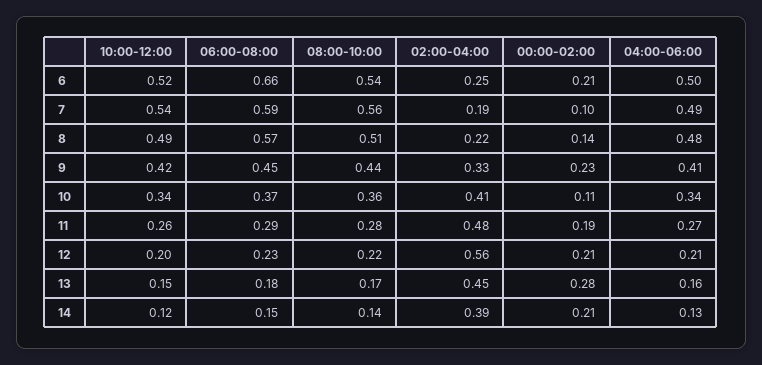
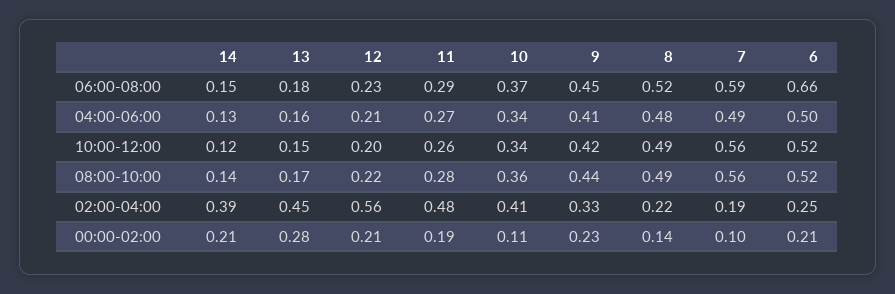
  {
    "10:00-12:00": {
      "6": 0.52,
-     "7": 0.54,
+     "7": 0.56,
      "8": 0.49,
      "9": 0.42,
      "10": 0.34,
      "11": 0.26,
      "12": 0.2,
      "13": 0.15,
      "14": 0.12
    },
    "06:00-08:00": {
      "6": 0.66,
      "7": 0.59,
-     "8": 0.57,
+     "8": 0.52,
      "9": 0.45,
      "10": 0.37,
      "11": 0.29,
      "12": 0.23,
      "13": 0.18,
      "14": 0.15
    },
    "08:00-10:00": {
-     "6": 0.54,
+     "6": 0.52,
      "7": 0.56,
-     "8": 0.51,
+     "8": 0.49,
      "9": 0.44,
      "10": 0.36,
      "11": 0.28,
      "12": 0.22,
      "13": 0.17,
      "14": 0.14
    },
    "02:00-04:00": {
      "6": 0.25,
      "7": 0.19,
      "8": 0.22,
      "9": 0.33,
      "10": 0.41,
      "11": 0.48,
      "12": 0.56,
      "13": 0.45,
      "14": 0.39
    },
    "00:00-02:00": {
      "6": 0.21,
      "7": 0.1,
      "8": 0.14,
      "9": 0.23,
      "10": 0.11,
      "11": 0.19,
      "12": 0.21,
      "13": 0.28,
      "14": 0.21
    },
    "04:00-06:00": {
      "6": 0.5,
      "7": 0.49,
      "8": 0.48,
      "9": 0.41,
      "10": 0.34,
      "11": 0.27,
      "12": 0.21,
      "13": 0.16,
      "14": 0.13
    }
  }

